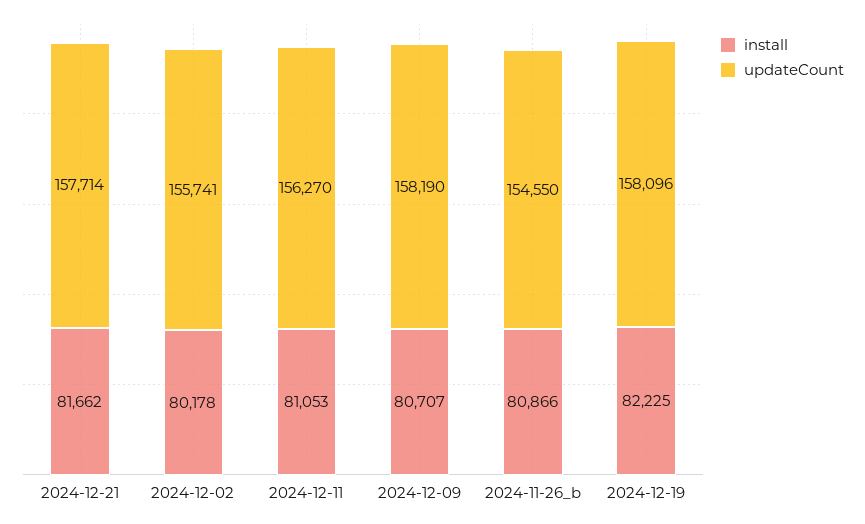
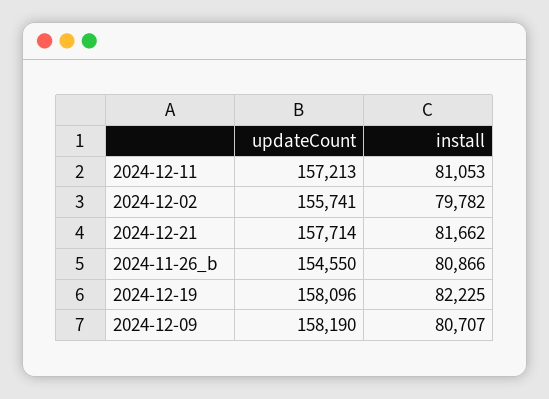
  {
    "install": {
      "2024-12-21": 81662,
-     "2024-12-02": 80178,
+     "2024-12-02": 79782,
      "2024-12-11": 81053,
      "2024-12-09": 80707,
      "2024-11-26_b": 80866,
      "2024-12-19": 82225
    },
    "updateCount": {
      "2024-12-21": 157714,
      "2024-12-02": 155741,
-     "2024-12-11": 156270,
+     "2024-12-11": 157213,
      "2024-12-09": 158190,
      "2024-11-26_b": 154550,
      "2024-12-19": 158096
    }
  }

